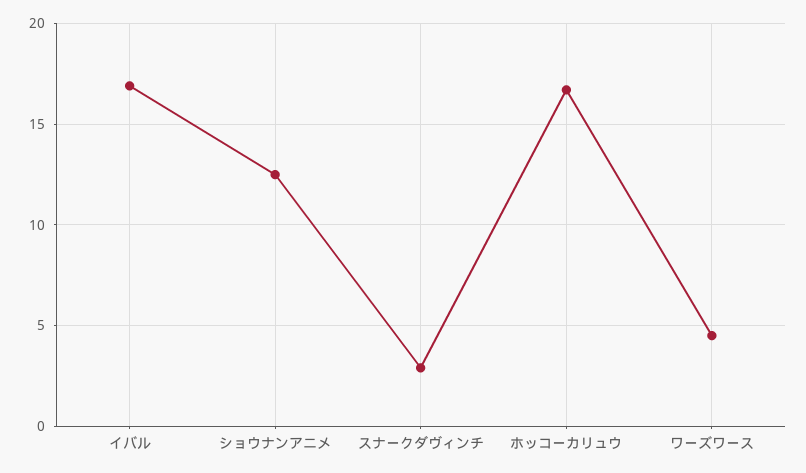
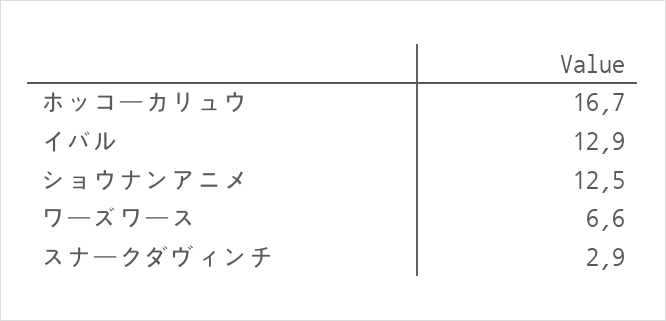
  {
-   "イバル": 17,
+   "イバル": 12.9,
    "ショウナンアニメ": 12.5,
    "スナークダヴィンチ": 2.9,
    "ホッコーカリュウ": 16.7,
-   "ワーズワース": 4.5
+   "ワーズワース": 6.6
  }

